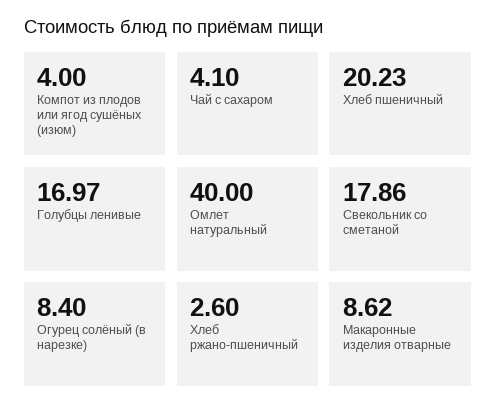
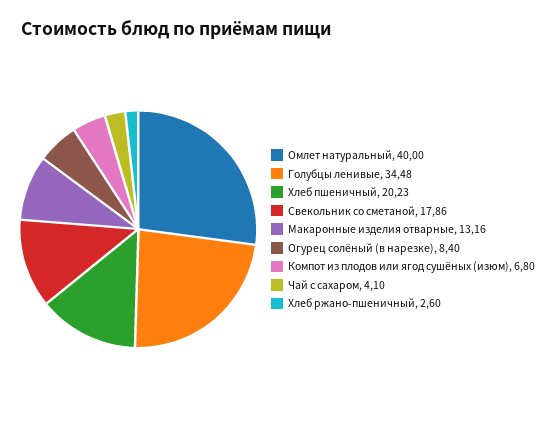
  {
-   "Компот из плодов или ягод сушёных (изюм)": 4,
+   "Компот из плодов или ягод сушёных (изюм)": 6.8,
    "Чай с сахаром": 4.1,
    "Хлеб пшеничный": 20.23,
-   "Голубцы ленивые": 16.97,
+   "Голубцы ленивые": 34.48,
    "Омлет натуральный": 40,
    "Свекольник со сметаной": 17.86,
    "Огурец солёный (в нарезке)": 8.4,
    "Хлеб ржано-пшеничный": 2.6,
-   "Макаронные изделия отварные": 8.62
+   "Макаронные изделия отварные": 13.16
  }

